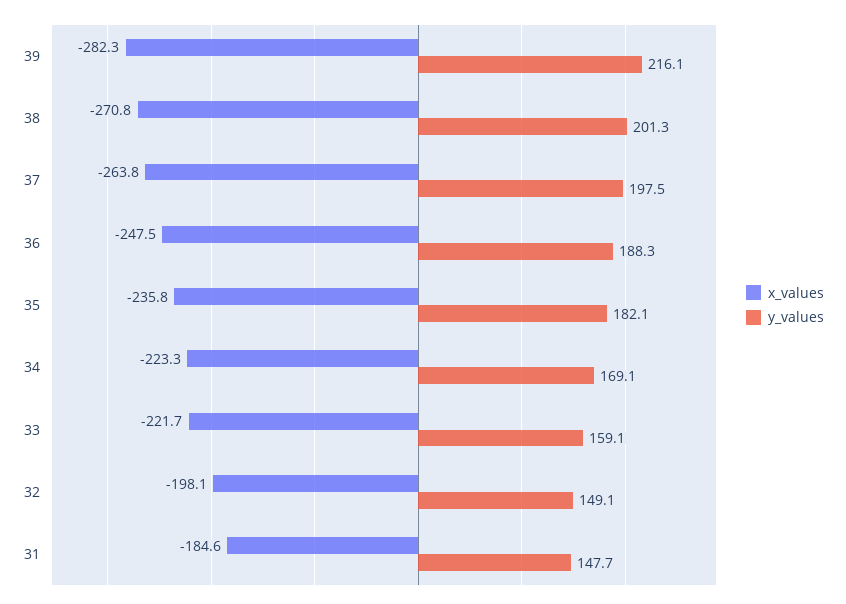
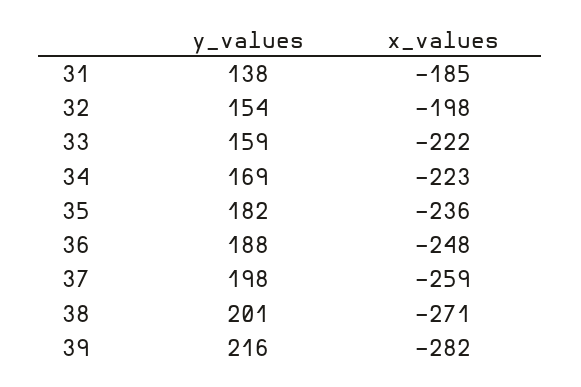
  {
    "x_values": {
      "39": -282.3,
      "38": -270.8,
-     "37": -263.8,
+     "37": -259,
      "36": -247.5,
      "35": -235.8,
      "34": -223.3,
      "33": -221.7,
      "32": -198.1,
      "31": -184.6
    },
    "y_values": {
      "39": 216.1,
      "38": 201.3,
      "37": 197.5,
      "36": 188.3,
      "35": 182.1,
      "34": 169.1,
      "33": 159.1,
-     "32": 149.1,
+     "32": 154,
-     "31": 147.7
+     "31": 138
    }
  }

